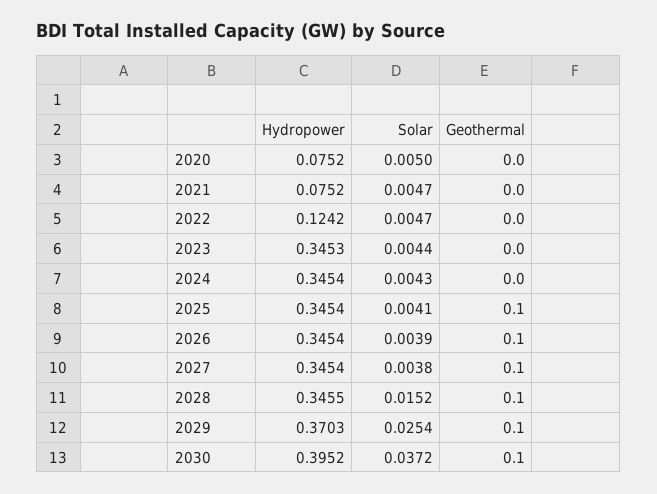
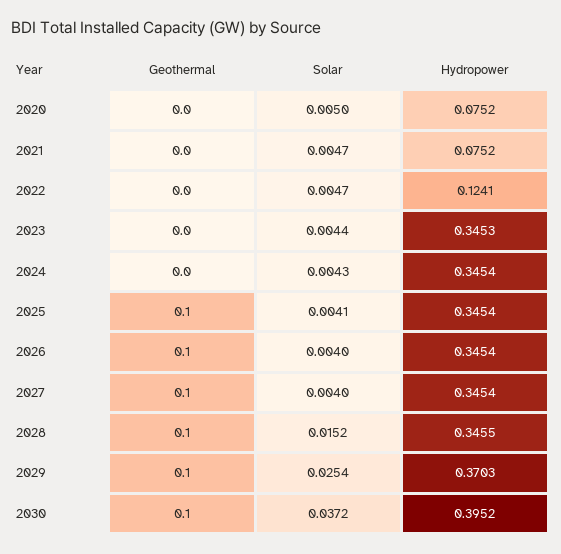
  {
    "Hydropower": {
      "2020": 0.0752,
      "2021": 0.0752,
-     "2022": 0.1242,
+     "2022": 0.1241,
      "2023": 0.3453,
      "2024": 0.3454,
      "2025": 0.3454,
      "2026": 0.3454,
      "2027": 0.3454,
      "2028": 0.3455,
      "2029": 0.3703,
      "2030": 0.3952
    },
    "Solar": {
      "2020": 0.005,
      "2021": 0.0047,
      "2022": 0.0047,
      "2023": 0.0044,
      "2024": 0.0043,
      "2025": 0.0041,
-     "2026": 0.0039,
+     "2026": 0.004,
-     "2027": 0.0038,
+     "2027": 0.004,
      "2028": 0.0152,
      "2029": 0.0254,
      "2030": 0.0372
    },
    "Geothermal": {
      "2020": 0,
      "2021": 0,
      "2022": 0,
      "2023": 0,
      "2024": 0,
      "2025": 0.1,
      "2026": 0.1,
      "2027": 0.1,
      "2028": 0.1,
      "2029": 0.1,
      "2030": 0.1
    }
  }

